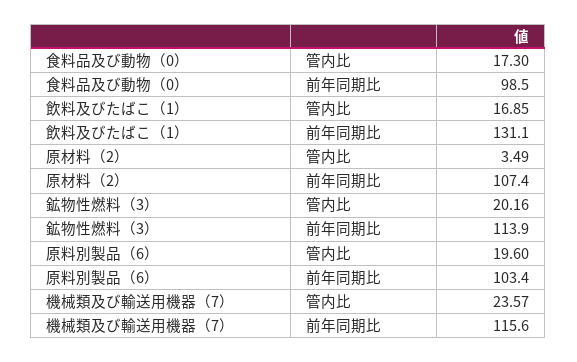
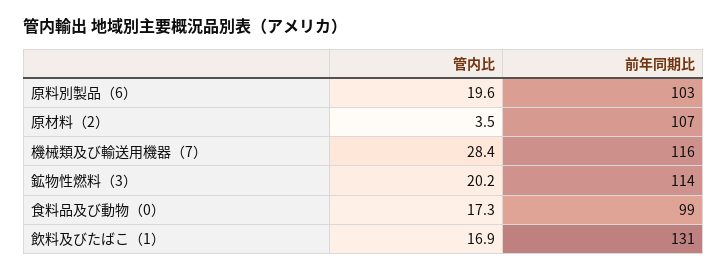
  {
    "食料品及び動物（0）": {
      "管内比": 17.3,
      "前年同期比": 98.5
    },
    "飲料及びたばこ（1）": {
      "管内比": 16.85,
      "前年同期比": 131.1
    },
    "原材料（2）": {
      "管内比": 3.49,
      "前年同期比": 107.4
    },
    "鉱物性燃料（3）": {
      "管内比": 20.16,
      "前年同期比": 113.9
    },
    "原料別製品（6）": {
      "管内比": 19.6,
      "前年同期比": 103.4
    },
    "機械類及び輸送用機器（7）": {
-     "管内比": 23.57,
+     "管内比": 28.4,
      "前年同期比": 115.6
    }
  }

